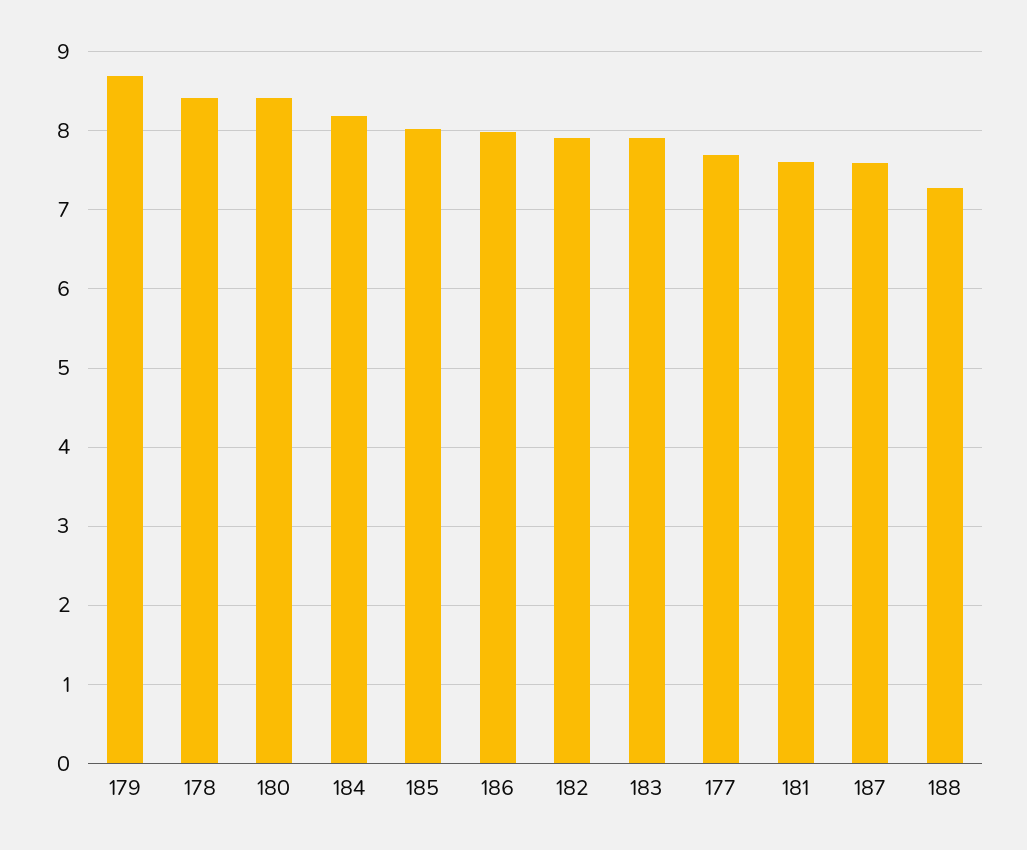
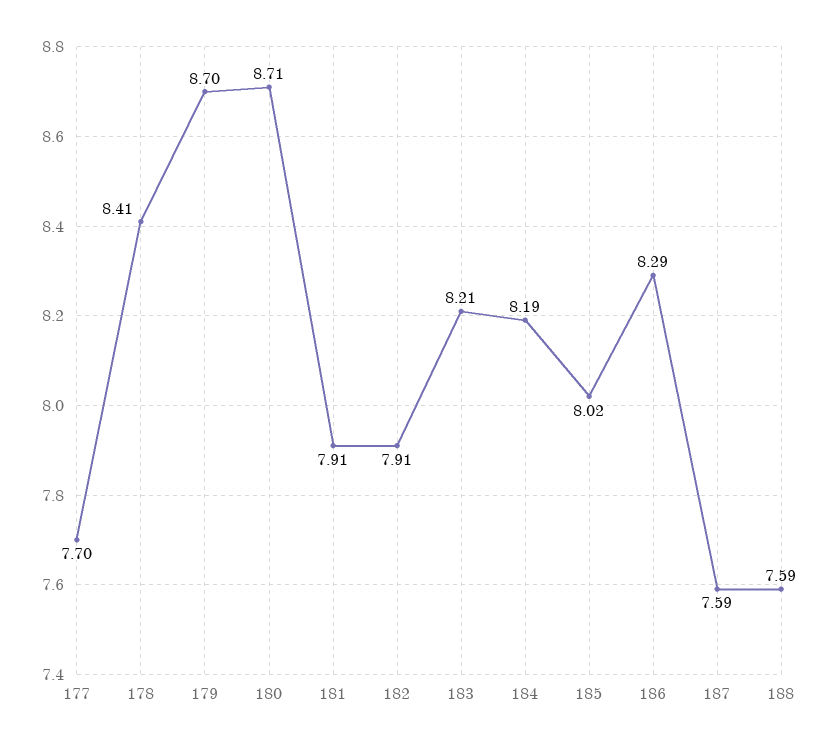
  {
    "179": 8.7,
    "178": 8.41,
-   "180": 8.4,
+   "180": 8.71,
    "184": 8.19,
    "185": 8.02,
-   "186": 8,
+   "186": 8.29,
    "182": 7.91,
-   "183": 7.9,
+   "183": 8.21,
    "177": 7.7,
-   "181": 7.6,
+   "181": 7.91,
    "187": 7.59,
-   "188": 7.3
+   "188": 7.59
  }

